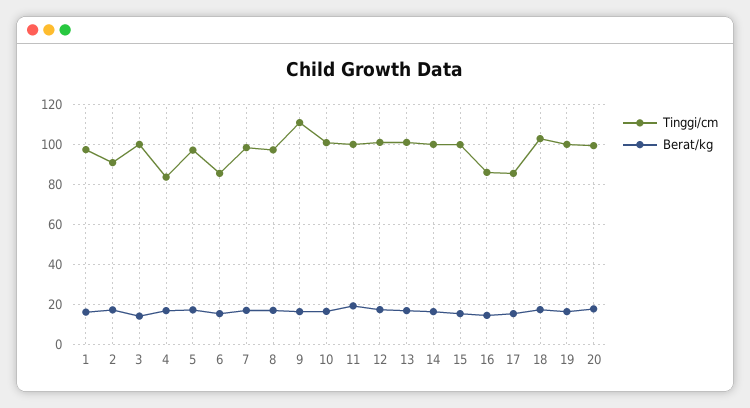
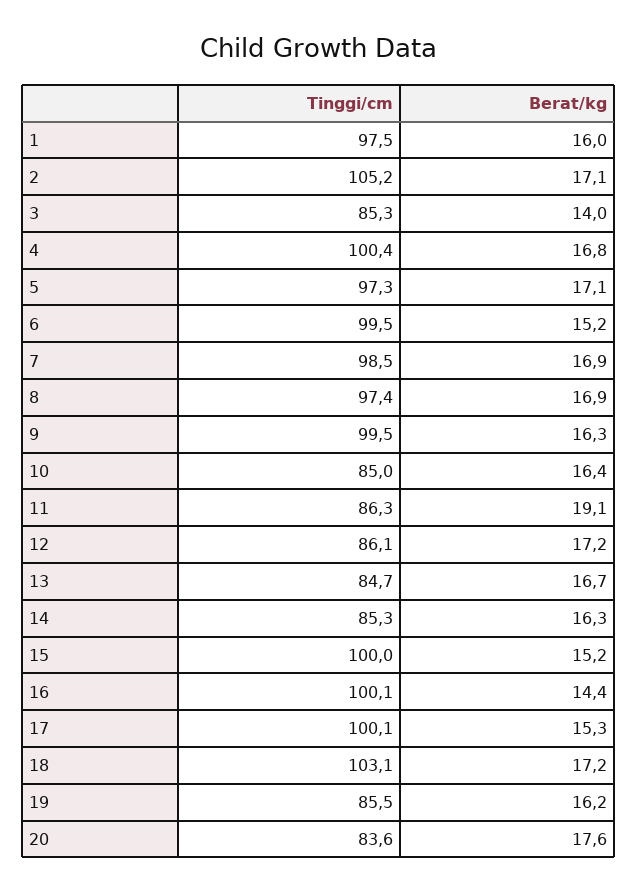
  {
    "Tinggi/cm": {
      "1": 97.5,
-     "2": 90,
+     "2": 105.2,
-     "3": 100,
+     "3": 85.3,
-     "4": 85,
+     "4": 100.4,
      "5": 97.3,
-     "6": 85,
+     "6": 99.5,
      "7": 98.5,
      "8": 97.4,
-     "9": 110,
+     "9": 99.5,
-     "10": 100,
+     "10": 85,
-     "11": 100,
+     "11": 86.3,
-     "12": 100,
+     "12": 86.1,
-     "13": 100,
+     "13": 84.7,
-     "14": 100,
+     "14": 85.3,
      "15": 100,
-     "16": 85,
+     "16": 100.1,
-     "17": 85,
+     "17": 100.1,
      "18": 103.1,
-     "19": 100,
+     "19": 85.5,
-     "20": 100
+     "20": 83.6
    },
    "Berat/kg": {
      "1": 16,
      "2": 17.1,
      "3": 14,
      "4": 16.8,
      "5": 17.1,
      "6": 15.2,
      "7": 16.9,
      "8": 16.9,
      "9": 16.3,
      "10": 16.4,
      "11": 19.1,
      "12": 17.2,
      "13": 16.7,
      "14": 16.3,
      "15": 15.2,
      "16": 14.4,
      "17": 15.3,
      "18": 17.2,
      "19": 16.2,
      "20": 17.6
    }
  }

